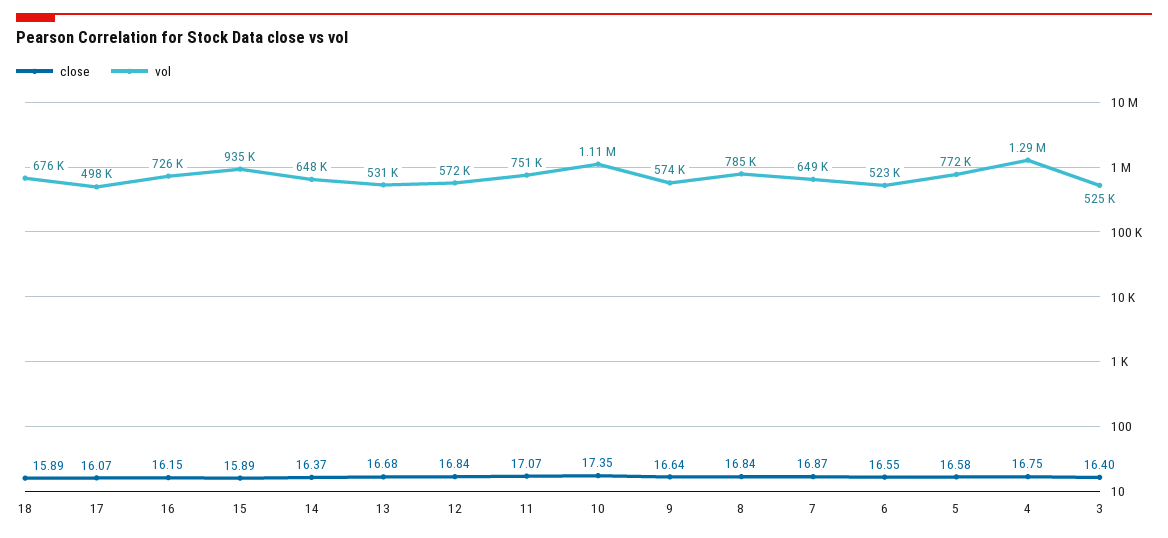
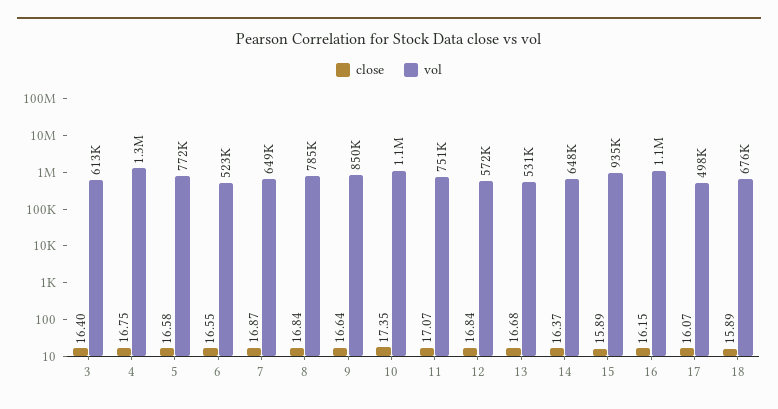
  {
    "close": {
      "18": 15.89,
      "17": 16.07,
      "16": 16.15,
      "15": 15.89,
      "14": 16.37,
      "13": 16.68,
      "12": 16.84,
      "11": 17.07,
      "10": 17.35,
      "9": 16.64,
      "8": 16.84,
      "7": 16.87,
      "6": 16.55,
      "5": 16.58,
      "4": 16.75,
      "3": 16.4
    },
    "vol": {
      "18": 676000,
      "17": 498000,
-     "16": 726000,
+     "16": 1100000,
      "15": 935000,
      "14": 648000,
      "13": 531000,
      "12": 572000,
      "11": 751000,
      "10": 1110000,
-     "9": 574000,
+     "9": 850000,
      "8": 785000,
      "7": 649000,
      "6": 523000,
      "5": 772000,
      "4": 1290000,
-     "3": 525000
+     "3": 613000
    }
  }

